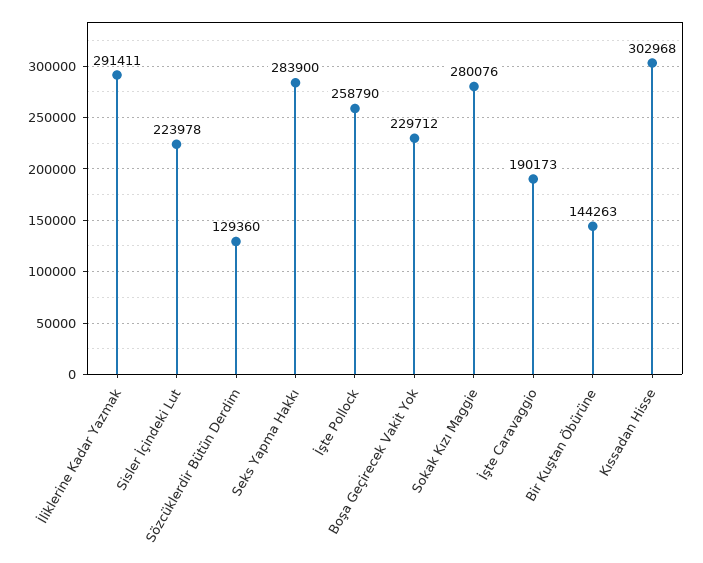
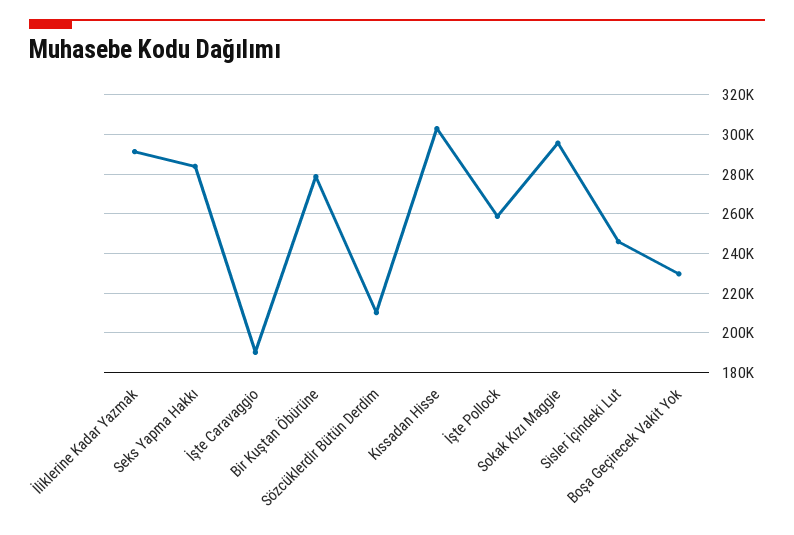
  {
    "İliklerine Kadar Yazmak": 291411,
-   "Sisler İçindeki Lut": 223978,
+   "Sisler İçindeki Lut": 245000,
-   "Sözcüklerdir Bütün Derdim": 129360,
+   "Sözcüklerdir Bütün Derdim": 210000,
    "Seks Yapma Hakkı": 283900,
    "İşte Pollock": 258790,
    "Boşa Geçirecek Vakit Yok": 229712,
-   "Sokak Kızı Maggie": 280076,
+   "Sokak Kızı Maggie": 295000,
    "İşte Caravaggio": 190173,
-   "Bir Kuştan Öbürüne": 144263,
+   "Bir Kuştan Öbürüne": 280000,
    "Kıssadan Hisse": 302968
  }

